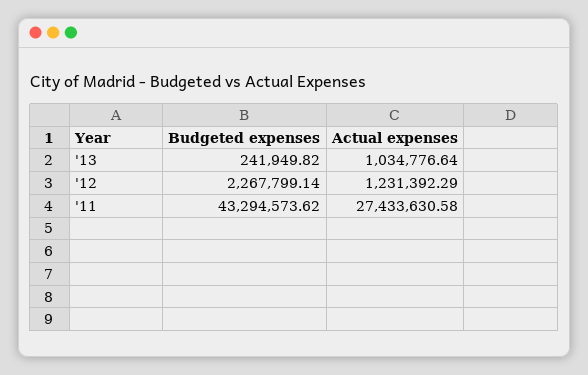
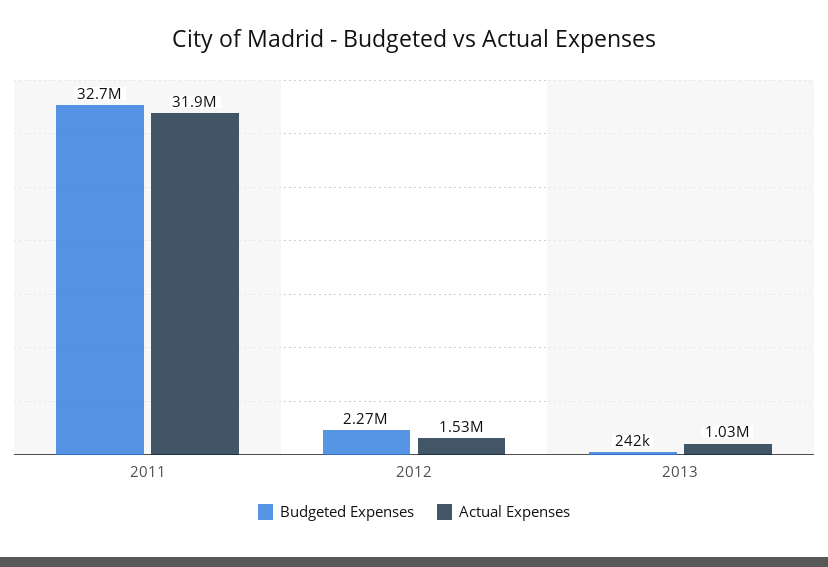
  {
    "Budgeted expenses": {
      "'13": 241949.82,
      "'12": 2267799.14,
-     "'11": 43294573.62
+     "'11": 32700000
    },
    "Actual expenses": {
      "'13": 1034776.64,
-     "'12": 1231392.29,
+     "'12": 1530000,
-     "'11": 27433630.58
+     "'11": 31900000
    }
  }

